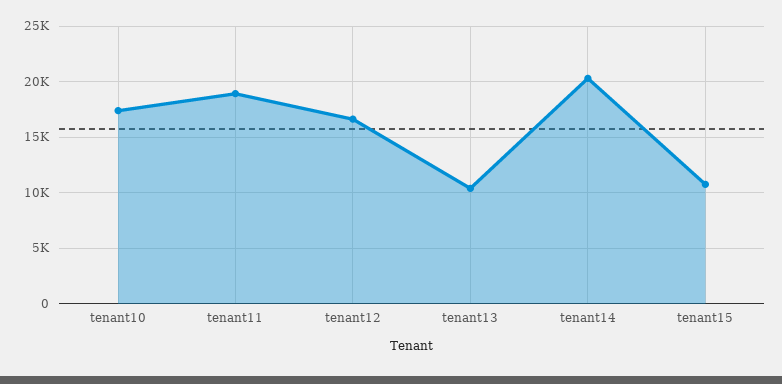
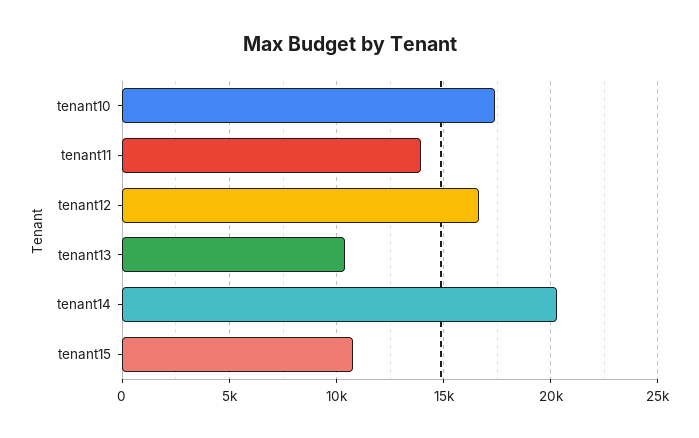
  {
    "tenant10": 17500,
-   "tenant11": 19000,
+   "tenant11": 14000,
    "tenant12": 16500,
    "tenant13": 10500,
    "tenant14": 20500,
    "tenant15": 10500
  }

